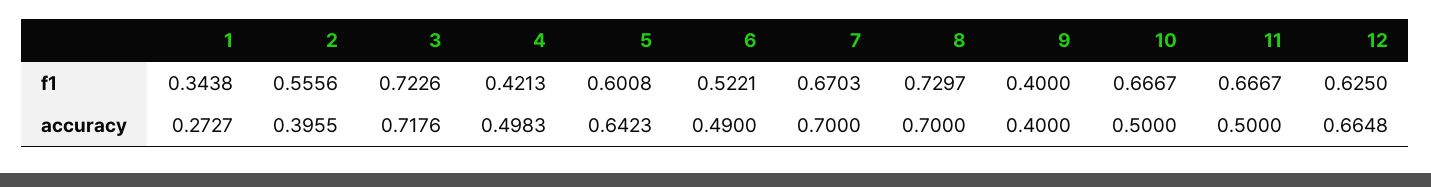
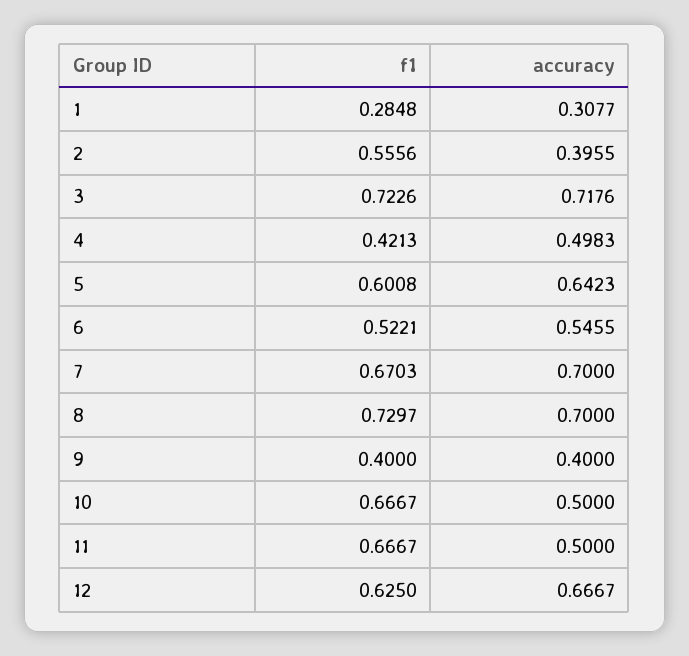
  {
    "1": {
-     "f1": 0.3438,
+     "f1": 0.2848,
-     "accuracy": 0.2727
+     "accuracy": 0.3077
    },
    "2": {
      "f1": 0.5556,
      "accuracy": 0.3955
    },
    "3": {
      "f1": 0.7226,
      "accuracy": 0.7176
    },
    "4": {
      "f1": 0.4213,
      "accuracy": 0.4983
    },
    "5": {
      "f1": 0.6008,
      "accuracy": 0.6423
    },
    "6": {
      "f1": 0.5221,
-     "accuracy": 0.49
+     "accuracy": 0.5455
    },
    "7": {
      "f1": 0.6703,
      "accuracy": 0.7
    },
    "8": {
      "f1": 0.7297,
      "accuracy": 0.7
    },
    "9": {
      "f1": 0.4,
      "accuracy": 0.4
    },
    "10": {
      "f1": 0.6667,
      "accuracy": 0.5
    },
    "11": {
      "f1": 0.6667,
      "accuracy": 0.5
    },
    "12": {
      "f1": 0.625,
-     "accuracy": 0.6648
+     "accuracy": 0.6667
    }
  }

